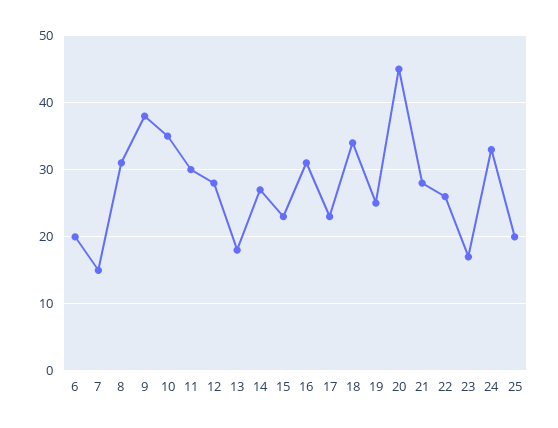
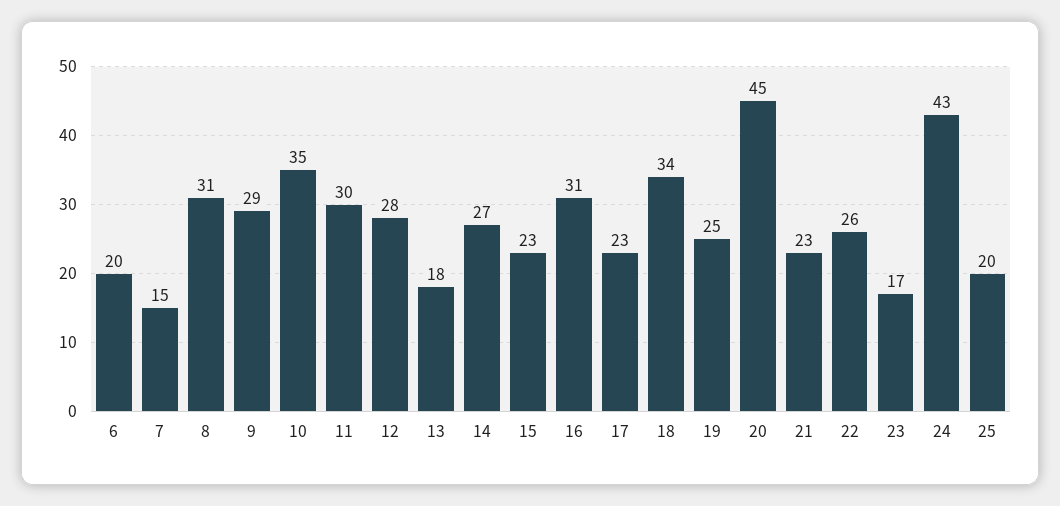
  {
    "6": 20,
    "7": 15,
    "8": 31,
-   "9": 38,
+   "9": 29,
    "10": 35,
    "11": 30,
    "12": 28,
    "13": 18,
    "14": 27,
    "15": 23,
    "16": 31,
    "17": 23,
    "18": 34,
    "19": 25,
    "20": 45,
-   "21": 28,
+   "21": 23,
    "22": 26,
    "23": 17,
-   "24": 33,
+   "24": 43,
    "25": 20
  }

